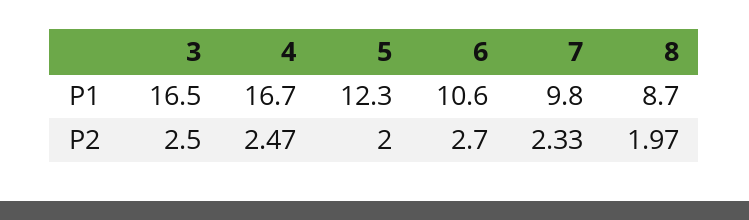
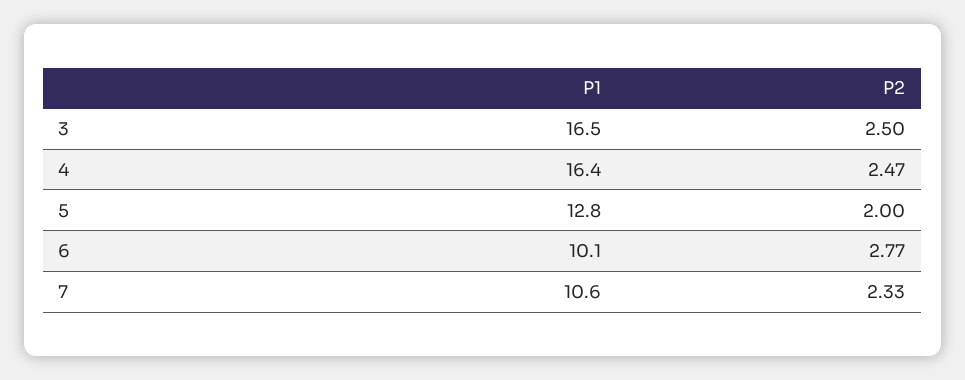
  {
    "3": {
      "P1": 16.5,
      "P2": 2.5
    },
    "4": {
-     "P1": 16.7,
+     "P1": 16.4,
      "P2": 2.47
    },
    "5": {
-     "P1": 12.3,
+     "P1": 12.8,
      "P2": 2
    },
    "6": {
-     "P1": 10.6,
+     "P1": 10.1,
-     "P2": 2.7
+     "P2": 2.77
    },
    "7": {
-     "P1": 9.8,
+     "P1": 10.6,
      "P2": 2.33
-   },
+   }
-   "8": {
-     "P1": 8.7,
-     "P2": 1.97
-   }
  }

